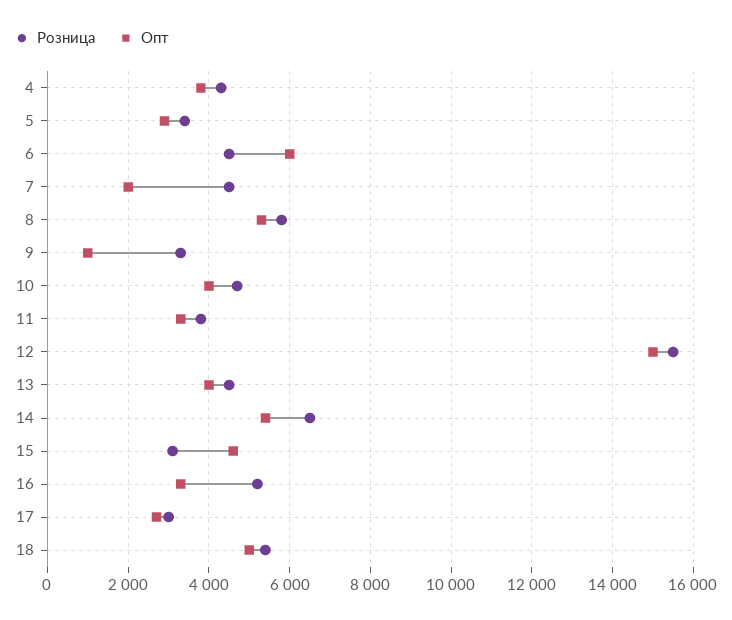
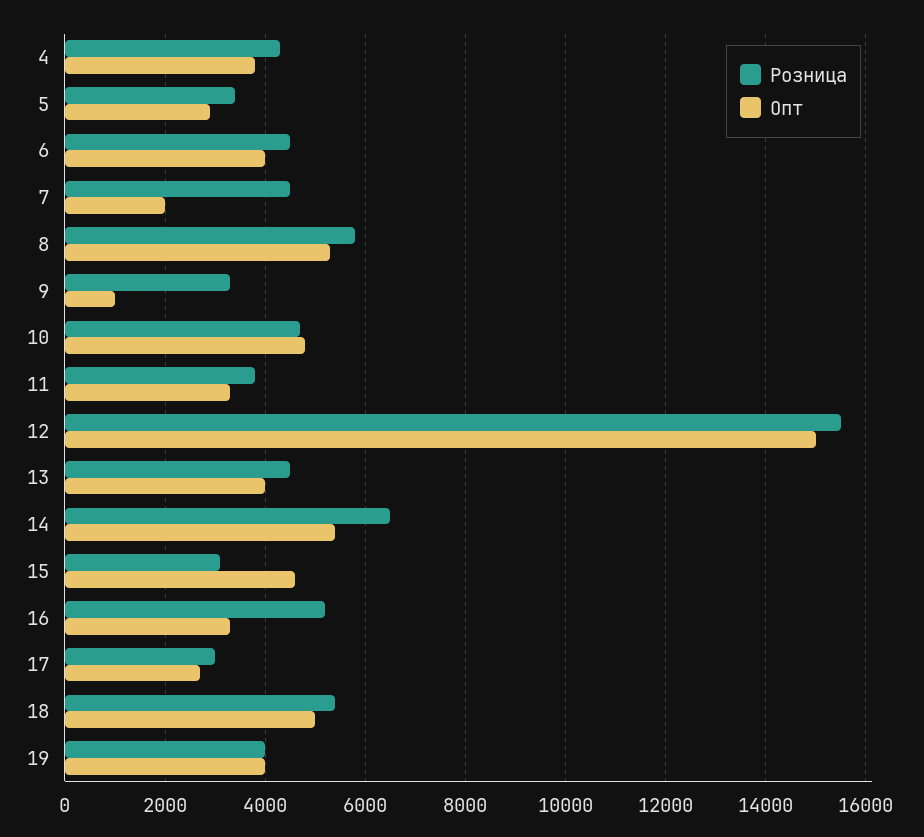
  {
    "Розница": {
      "4": 4400,
      "5": 3400,
      "6": 4600,
      "7": 4600,
      "8": 5800,
      "9": 3400,
      "10": 4800,
      "11": 3800,
      "12": 15600,
      "13": 4600,
      "14": 6600,
      "15": 3200,
      "16": 5200,
      "17": 3000,
-     "18": 5400
+     "18": 5400,
+     "19": 4000
    },
    "Опт": {
      "4": 3800,
      "5": 3000,
-     "6": 6000,
+     "6": 4000,
      "7": 2000,
      "8": 5400,
      "9": 1000,
-     "10": 4000,
+     "10": 4800,
      "11": 3400,
      "12": 15000,
      "13": 4000,
      "14": 5400,
      "15": 4600,
      "16": 3400,
      "17": 2800,
-     "18": 5000
+     "18": 5000,
+     "19": 4000
    }
  }

